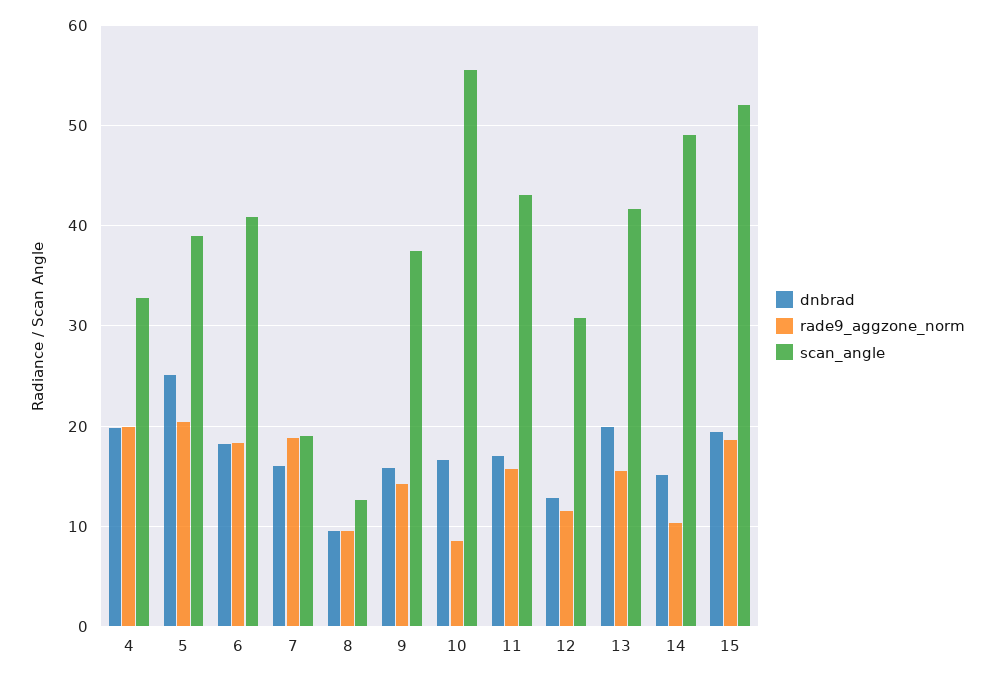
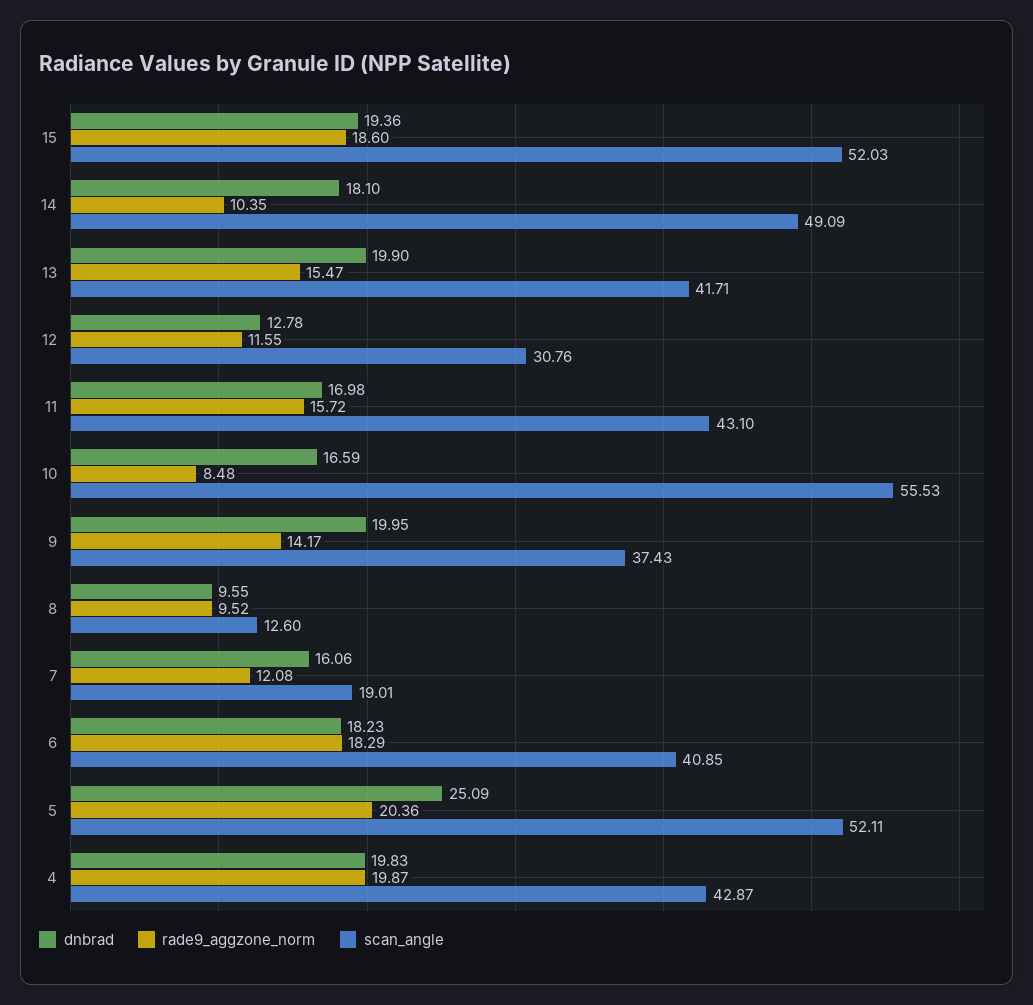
  {
    "dnbrad": {
      "4": 19.83,
      "5": 25.09,
      "6": 18.23,
      "7": 16.06,
      "8": 9.55,
-     "9": 16,
+     "9": 19.95,
      "10": 16.59,
      "11": 16.98,
      "12": 12.78,
      "13": 19.9,
-     "14": 15,
+     "14": 18.1,
      "15": 19.36
    },
    "rade9_aggzone_norm": {
      "4": 19.87,
      "5": 20.36,
      "6": 18.29,
-     "7": 19,
+     "7": 12.08,
      "8": 9.52,
      "9": 14.17,
      "10": 8.48,
      "11": 15.72,
      "12": 11.55,
      "13": 15.47,
      "14": 10.35,
      "15": 18.6
    },
    "scan_angle": {
-     "4": 33,
+     "4": 42.87,
-     "5": 39,
+     "5": 52.11,
      "6": 40.85,
      "7": 19.01,
      "8": 12.6,
      "9": 37.43,
      "10": 55.53,
      "11": 43.1,
      "12": 30.76,
      "13": 41.71,
      "14": 49.09,
      "15": 52.03
    }
  }

